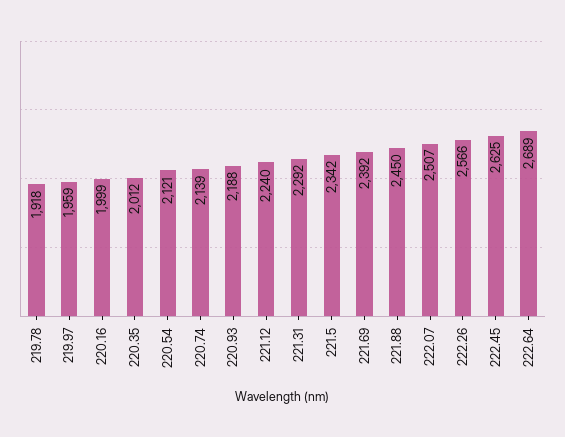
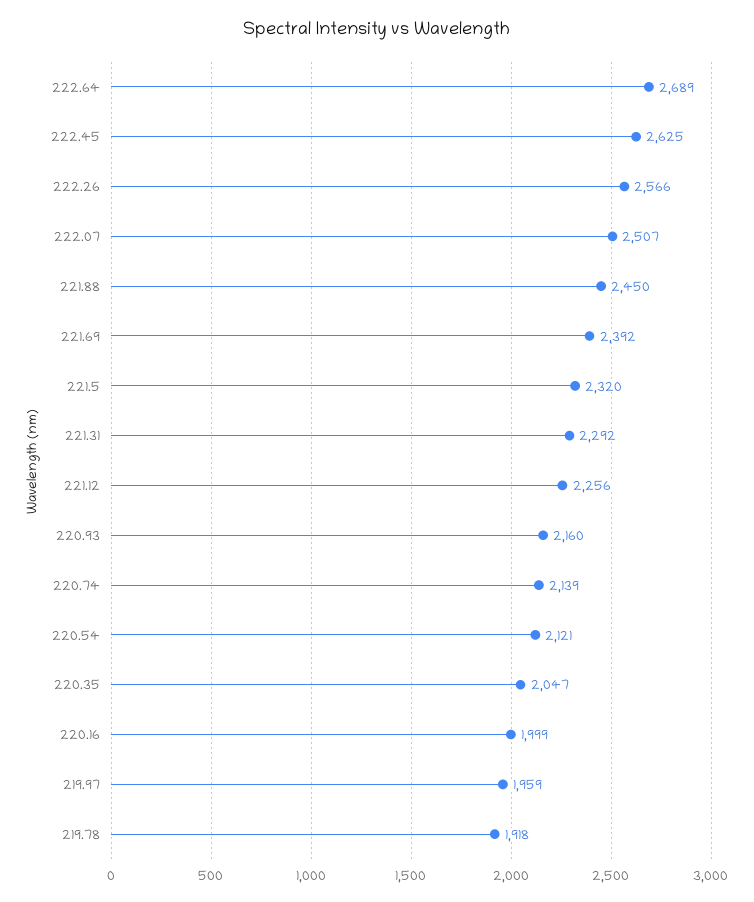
  {
    "219.78": 1918,
    "219.97": 1959,
    "220.16": 1999,
-   "220.35": 2012,
+   "220.35": 2047,
    "220.54": 2121,
    "220.74": 2139,
-   "220.93": 2188,
+   "220.93": 2160,
-   "221.12": 2240,
+   "221.12": 2256,
    "221.31": 2292,
-   "221.5": 2342,
+   "221.5": 2320,
    "221.69": 2392,
    "221.88": 2450,
    "222.07": 2507,
    "222.26": 2566,
    "222.45": 2625,
    "222.64": 2689
  }

